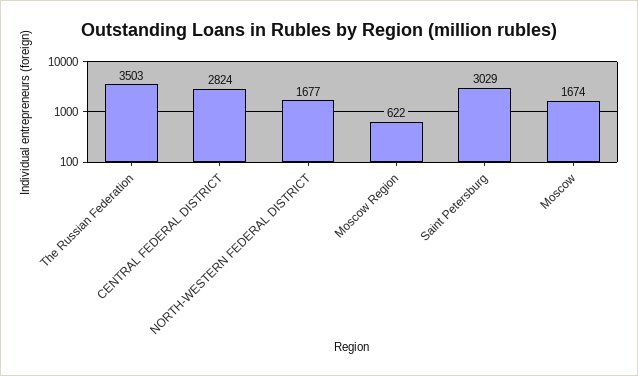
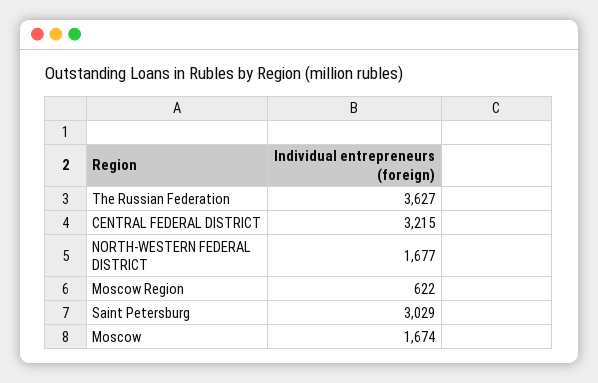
  {
-   "The Russian Federation": 3503,
+   "The Russian Federation": 3627,
-   "CENTRAL FEDERAL DISTRICT": 2824,
+   "CENTRAL FEDERAL DISTRICT": 3215,
    "NORTH-WESTERN FEDERAL DISTRICT": 1677,
    "Moscow Region": 622,
    "Saint Petersburg": 3029,
    "Moscow": 1674
  }

